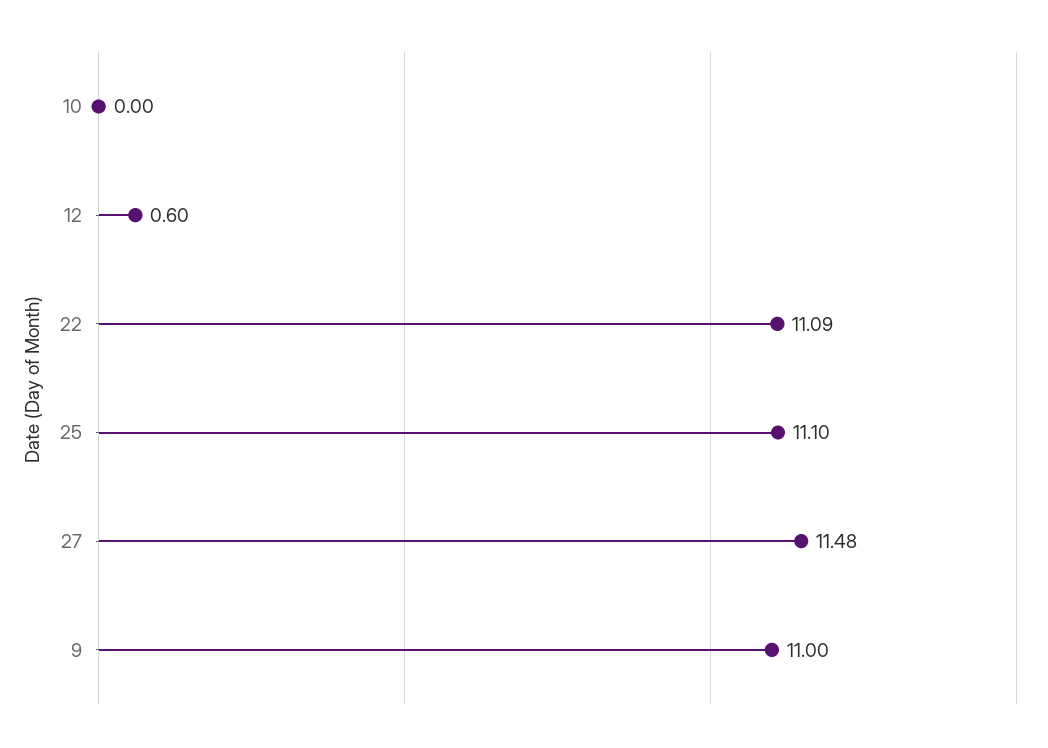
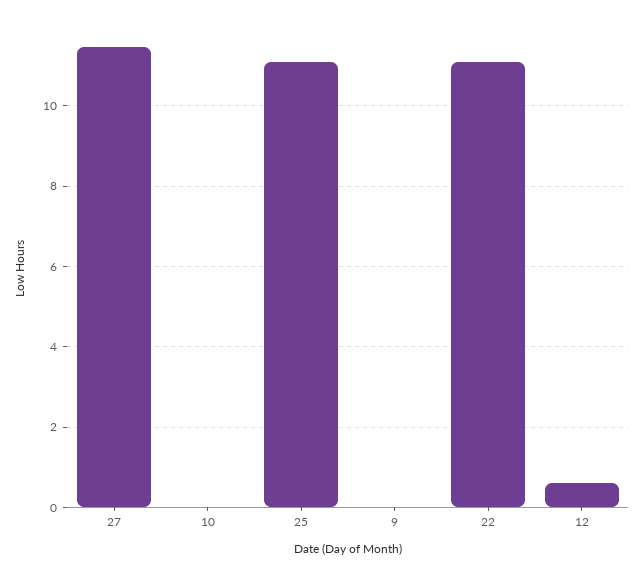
  {
    "10": 0,
    "12": 0.6,
    "22": 11.09,
    "25": 11.1,
    "27": 11.48,
-   "9": 11
+   "9": 0
  }

